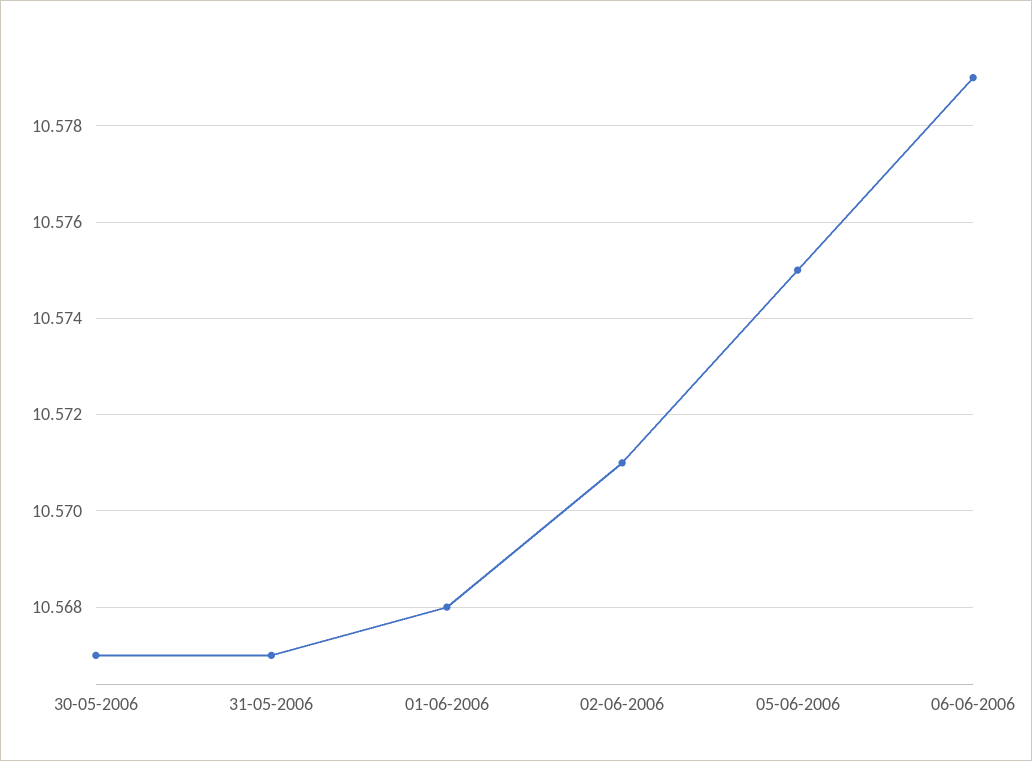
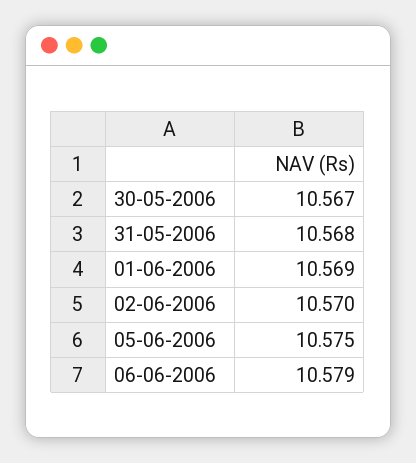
  {
    "30-05-2006": 10.567,
-   "31-05-2006": 10.567,
+   "31-05-2006": 10.568,
-   "01-06-2006": 10.568,
+   "01-06-2006": 10.569,
-   "02-06-2006": 10.571,
+   "02-06-2006": 10.57,
    "05-06-2006": 10.575,
    "06-06-2006": 10.579
  }

